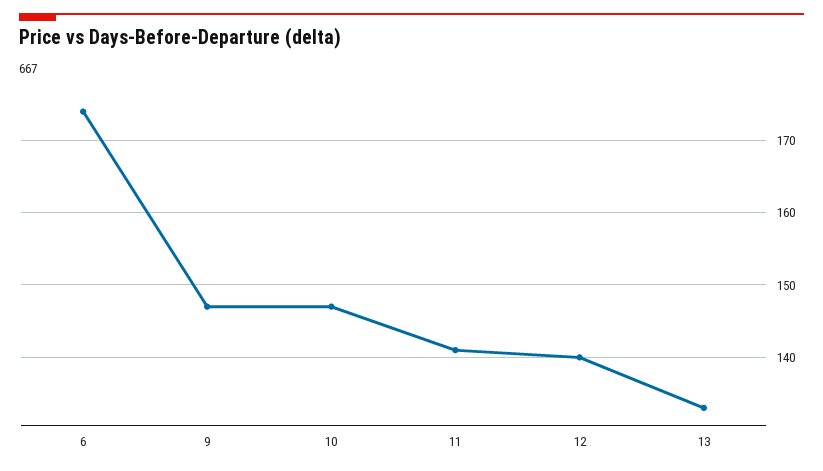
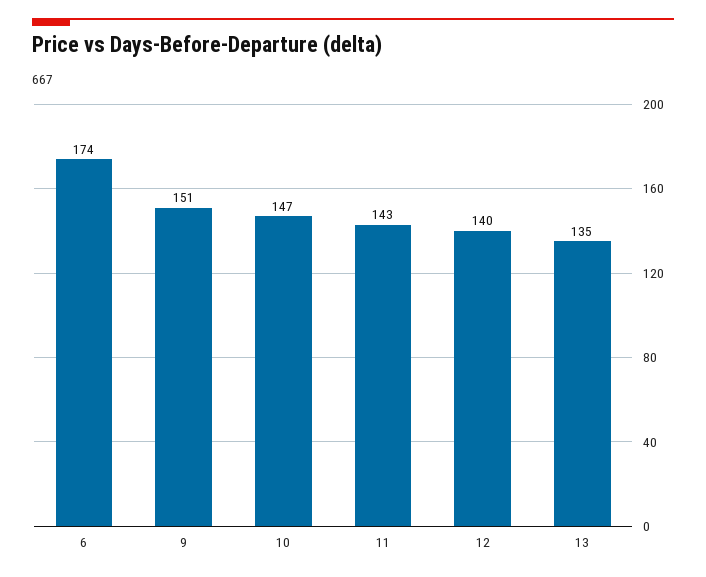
  {
    "6": 174,
-   "9": 147,
+   "9": 151,
    "10": 147,
-   "11": 141,
+   "11": 143,
    "12": 140,
-   "13": 133
+   "13": 135
  }

